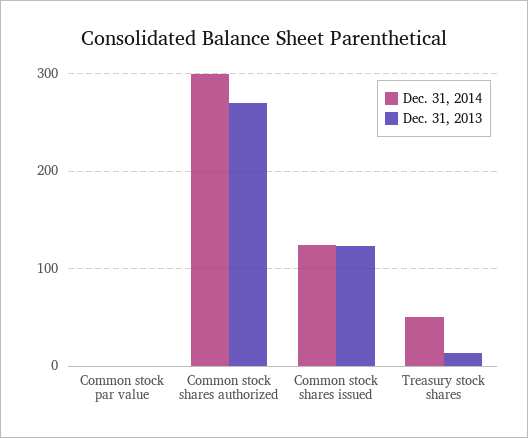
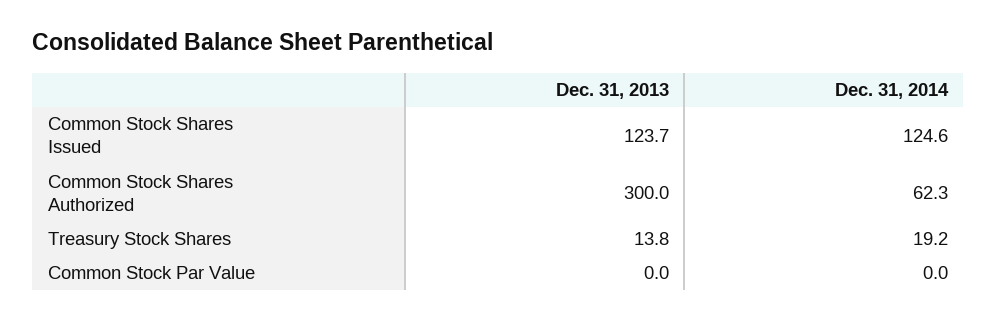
  {
    "Dec. 31, 2014": {
      "Common stock par value": 0,
-     "Common stock shares authorized": 300,
+     "Common stock shares authorized": 62.3,
      "Common stock shares issued": 124.6,
-     "Treasury stock shares": 50
+     "Treasury stock shares": 19.2
    },
    "Dec. 31, 2013": {
      "Common stock par value": 0,
-     "Common stock shares authorized": 270,
+     "Common stock shares authorized": 300,
      "Common stock shares issued": 123.7,
      "Treasury stock shares": 13.8
    }
  }

